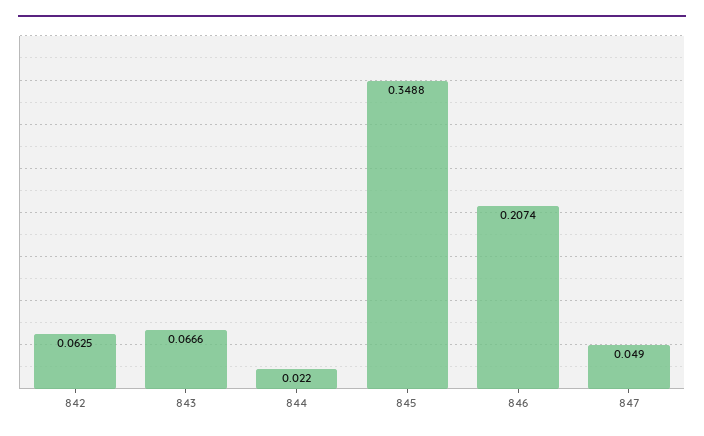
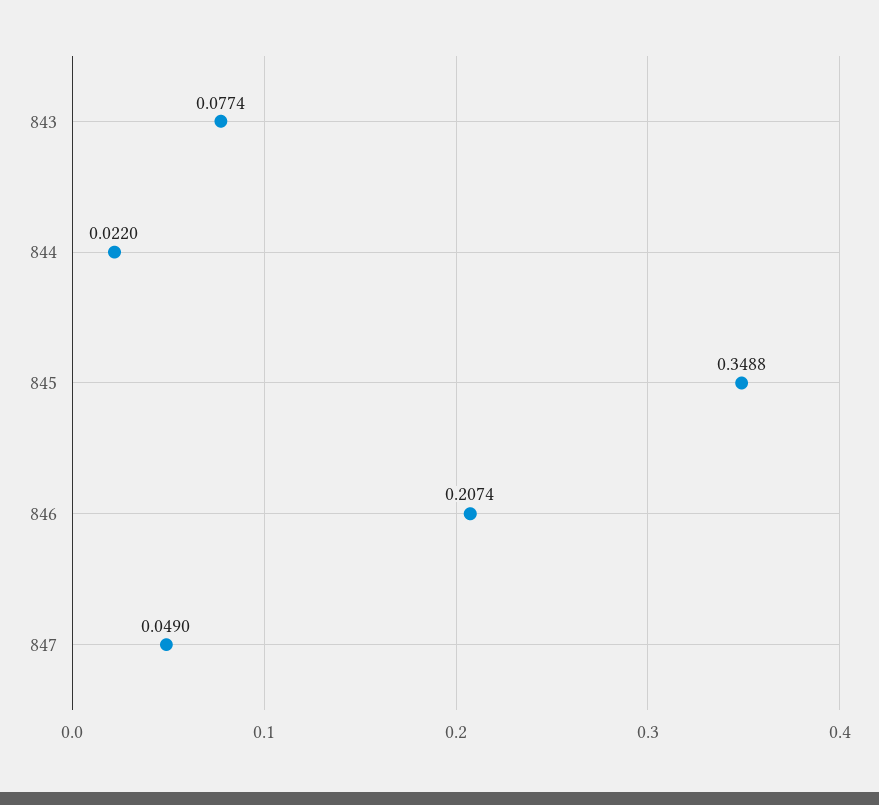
  {
-   "842": 0.0625,
-   "843": 0.0666,
+   "843": 0.0774,
    "844": 0.022,
    "845": 0.3488,
    "846": 0.2074,
    "847": 0.049
  }

